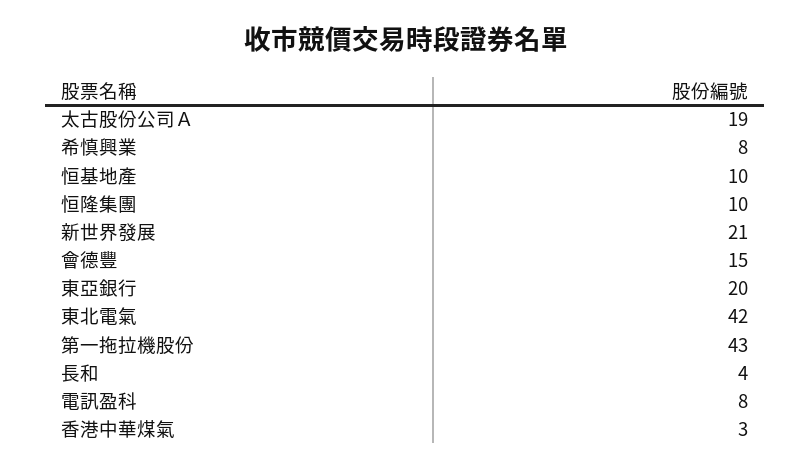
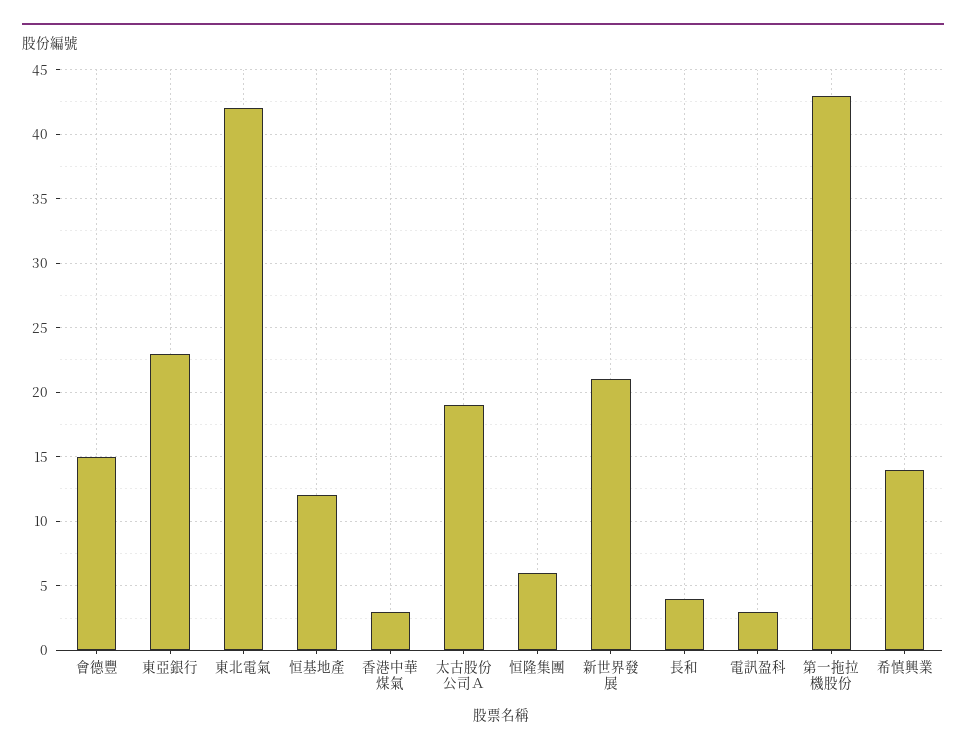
  {
    "太古股份公司Ａ": 19,
-   "希慎興業": 8,
+   "希慎興業": 14,
-   "恒基地產": 10,
+   "恒基地產": 12,
-   "恒隆集團": 10,
+   "恒隆集團": 6,
    "新世界發展": 21,
    "會德豐": 15,
-   "東亞銀行": 20,
+   "東亞銀行": 23,
    "東北電氣": 42,
    "第一拖拉機股份": 43,
    "長和": 4,
-   "電訊盈科": 8,
+   "電訊盈科": 3,
    "香港中華煤氣": 3
  }

